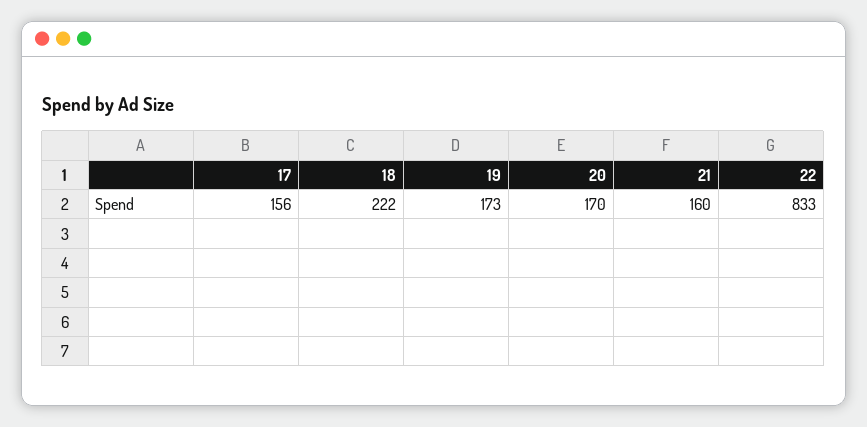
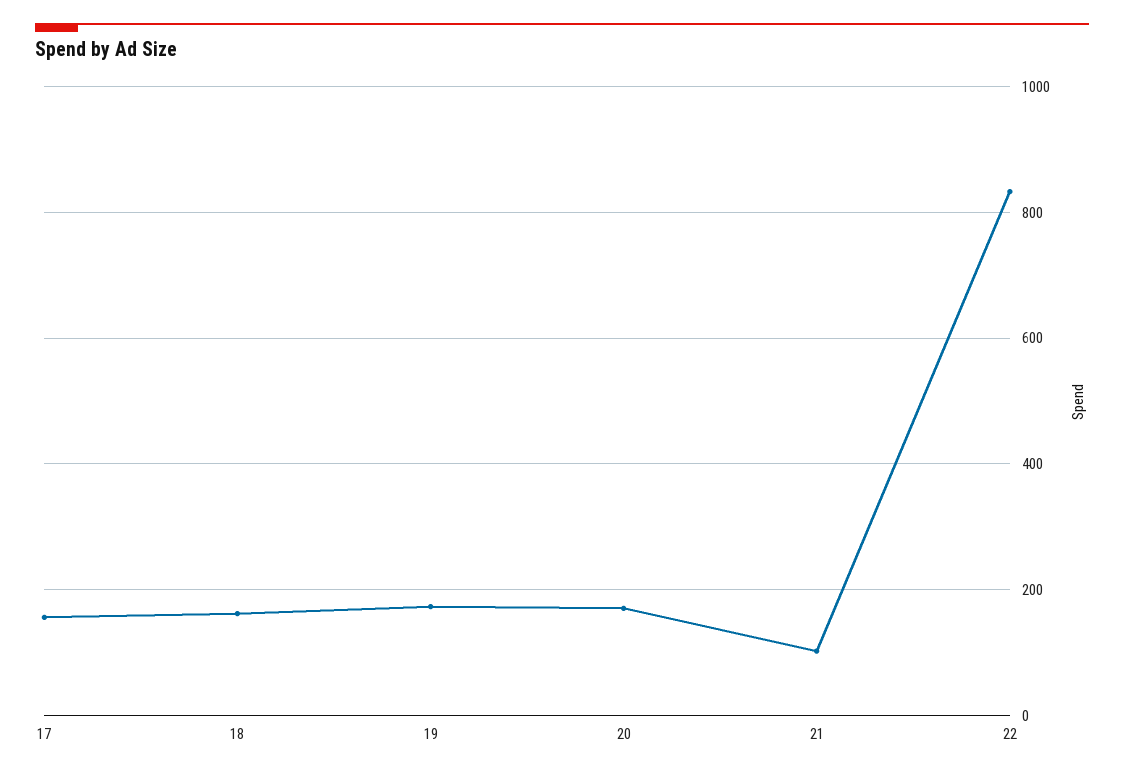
  {
    "17": 156,
-   "18": 222,
+   "18": 160,
    "19": 173,
    "20": 170,
-   "21": 160,
+   "21": 100,
    "22": 833
  }

